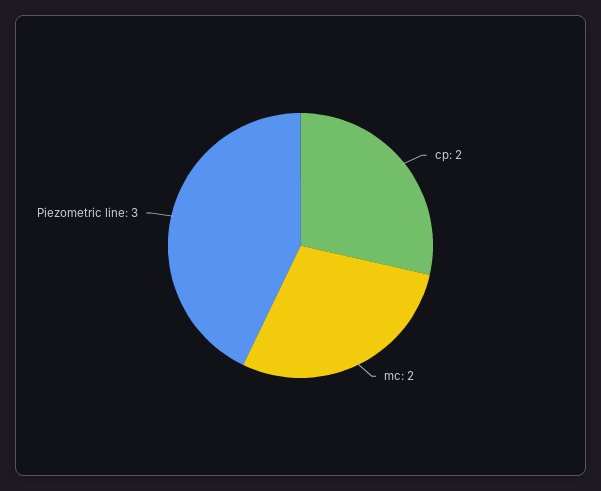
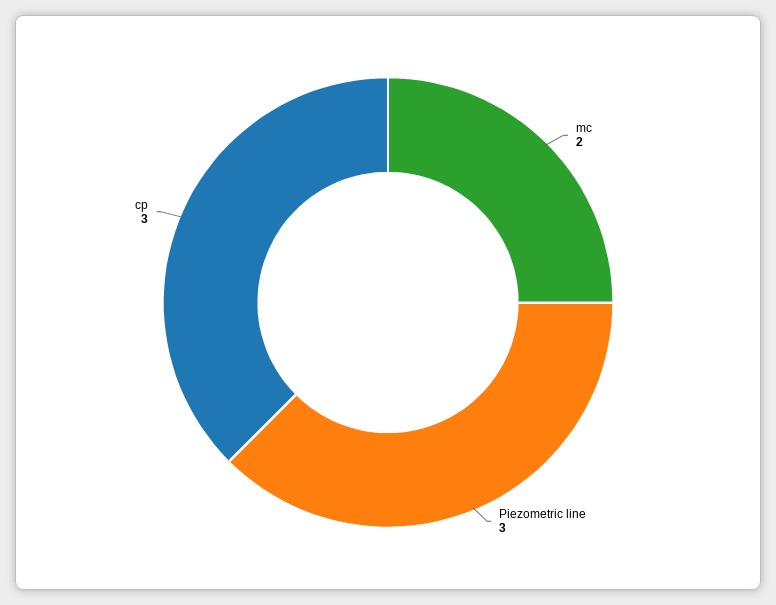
  {
-   "cp": 2,
+   "cp": 3,
    "mc": 2,
    "Piezometric line": 3
  }

